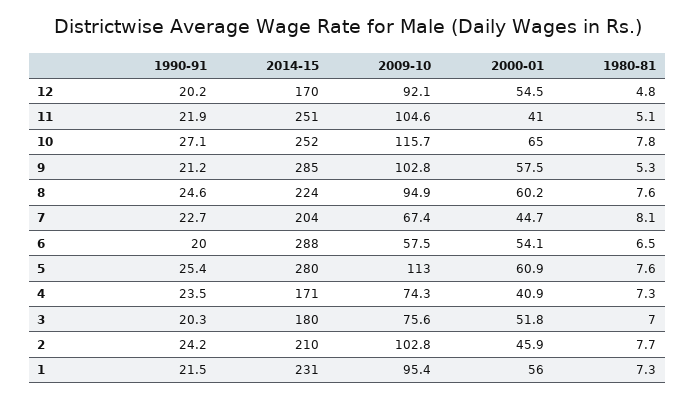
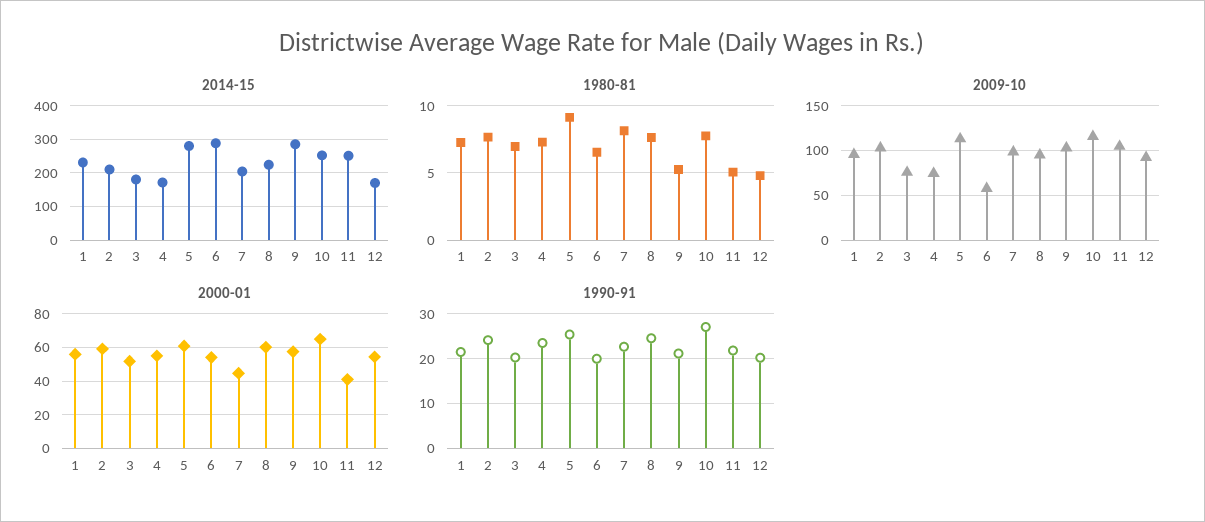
  {
    "1990-91": {
      "12": 20.2,
      "11": 21.9,
      "10": 27.1,
      "9": 21.2,
      "8": 24.6,
      "7": 22.7,
      "6": 20,
      "5": 25.4,
      "4": 23.5,
      "3": 20.3,
      "2": 24.2,
      "1": 21.5
    },
    "2014-15": {
      "12": 170,
      "11": 251,
      "10": 252,
      "9": 285,
      "8": 224,
      "7": 204,
      "6": 288,
      "5": 280,
      "4": 171,
      "3": 180,
      "2": 210,
      "1": 231
    },
    "2009-10": {
      "12": 92.1,
      "11": 104.6,
      "10": 115.7,
      "9": 102.8,
      "8": 94.9,
-     "7": 67.4,
+     "7": 100,
      "6": 57.5,
      "5": 113,
      "4": 74.3,
      "3": 75.6,
      "2": 102.8,
      "1": 95.4
    },
    "2000-01": {
      "12": 54.5,
      "11": 41,
      "10": 65,
      "9": 57.5,
      "8": 60.2,
      "7": 44.7,
      "6": 54.1,
      "5": 60.9,
-     "4": 40.9,
+     "4": 55,
      "3": 51.8,
-     "2": 45.9,
+     "2": 60,
      "1": 56
    },
    "1980-81": {
      "12": 4.8,
      "11": 5.1,
      "10": 7.8,
      "9": 5.3,
      "8": 7.6,
      "7": 8.1,
      "6": 6.5,
-     "5": 7.6,
+     "5": 9,
      "4": 7.3,
      "3": 7,
      "2": 7.7,
      "1": 7.3
    }
  }

